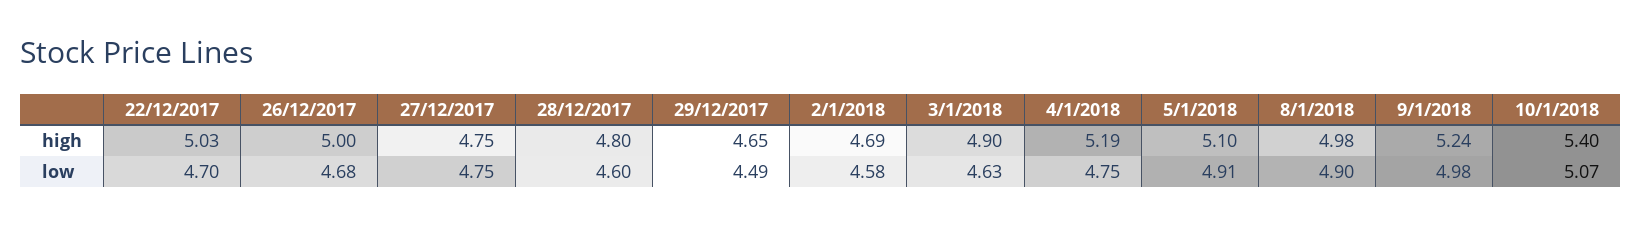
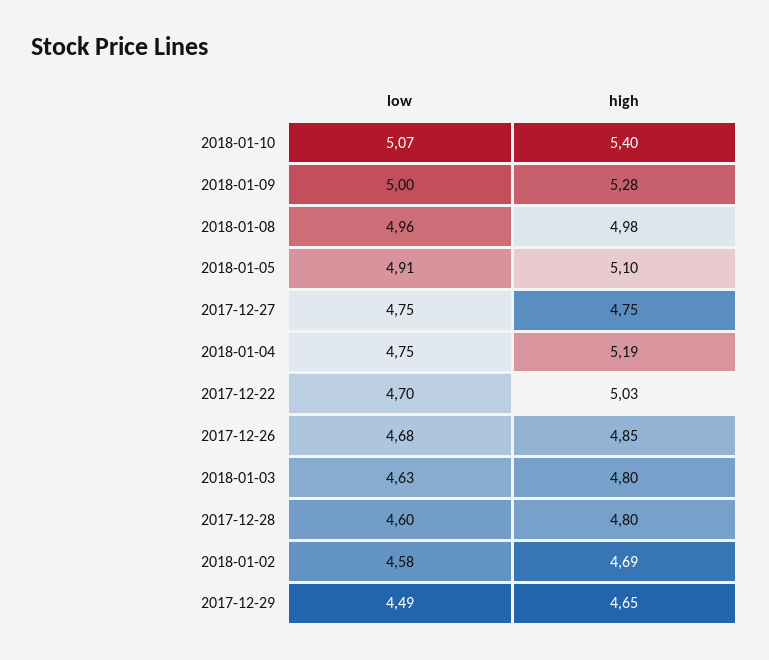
  {
    "22/12/2017": {
      "high": 5.03,
      "low": 4.7
    },
    "26/12/2017": {
-     "high": 5,
+     "high": 4.85,
      "low": 4.68
    },
    "27/12/2017": {
      "high": 4.75,
      "low": 4.75
    },
    "28/12/2017": {
      "high": 4.8,
      "low": 4.6
    },
    "29/12/2017": {
      "high": 4.65,
      "low": 4.49
    },
    "2/1/2018": {
      "high": 4.69,
      "low": 4.58
    },
    "3/1/2018": {
-     "high": 4.9,
+     "high": 4.8,
      "low": 4.63
    },
    "4/1/2018": {
      "high": 5.19,
      "low": 4.75
    },
    "5/1/2018": {
      "high": 5.1,
      "low": 4.91
    },
    "8/1/2018": {
      "high": 4.98,
-     "low": 4.9
+     "low": 4.96
    },
    "9/1/2018": {
-     "high": 5.24,
+     "high": 5.28,
-     "low": 4.98
+     "low": 5
    },
    "10/1/2018": {
      "high": 5.4,
      "low": 5.07
    }
  }

